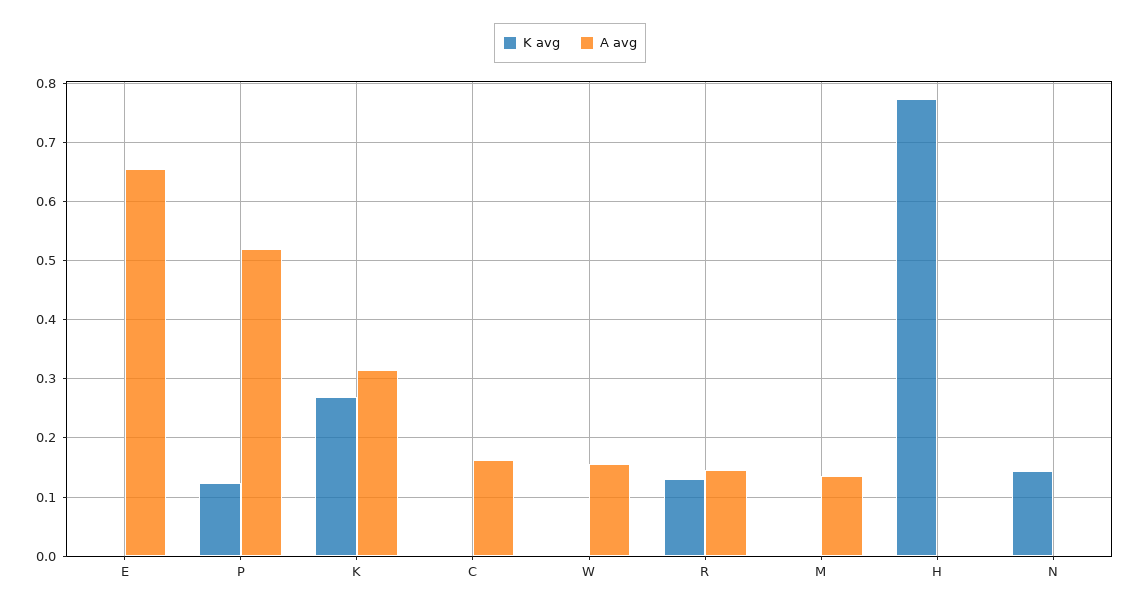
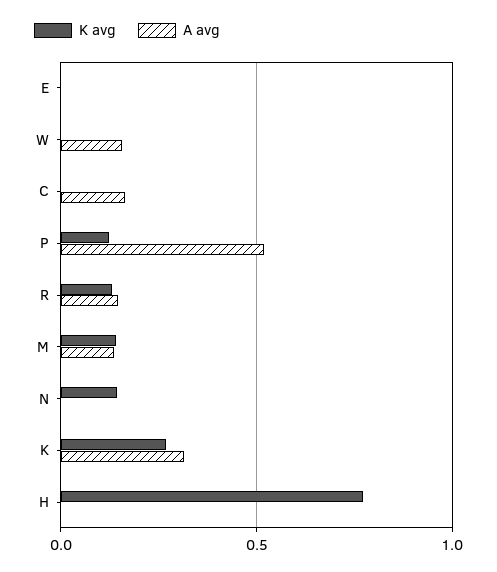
  {
    "K avg": {
      "E": 0,
      "P": 0.12,
      "K": 0.26,
      "C": 0,
      "W": 0,
      "R": 0.14,
-     "M": 0,
+     "M": 0.15,
      "H": 0.78,
      "N": 0.14
    },
    "A avg": {
-     "E": 0.66,
+     "E": 0,
      "P": 0.52,
      "K": 0.32,
      "C": 0.16,
      "W": 0.16,
      "R": 0.14,
      "M": 0.14,
      "H": 0,
      "N": 0
    }
  }

